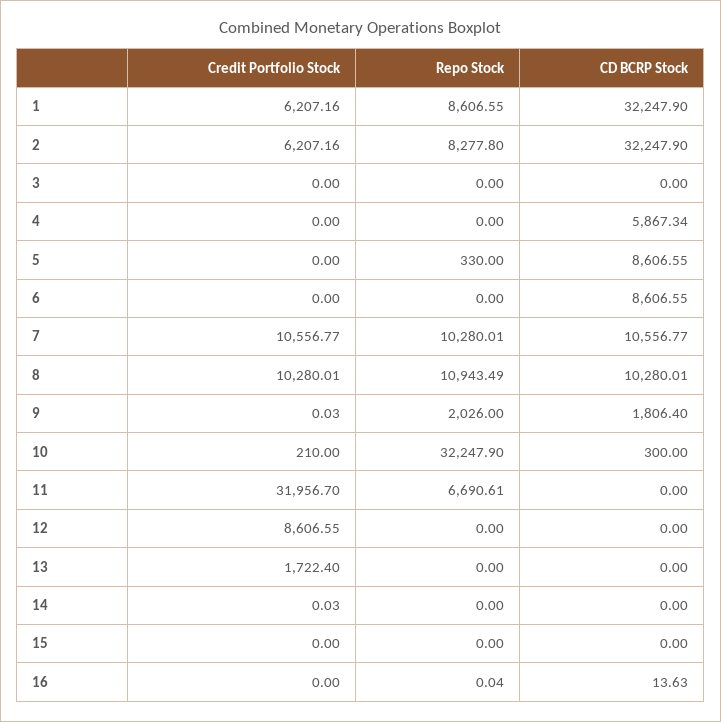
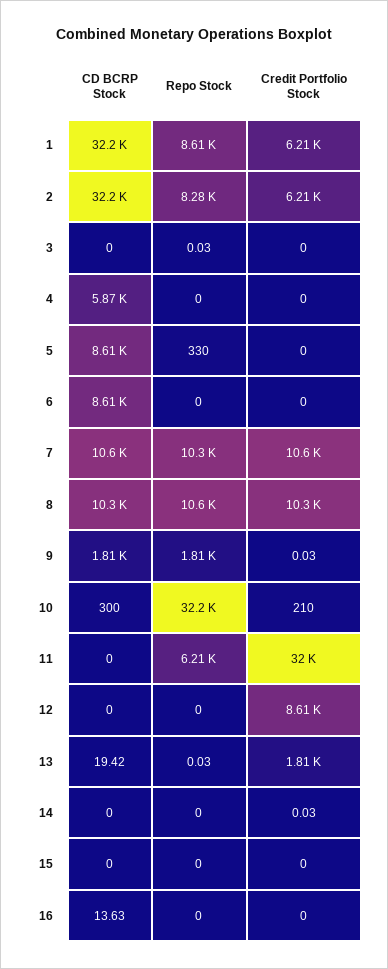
  {
    "Credit Portfolio Stock": {
      "1": 6207.16,
      "2": 6207.16,
      "3": 0,
      "4": 0,
      "5": 0,
      "6": 0,
      "7": 10556.77,
      "8": 10280.01,
      "9": 0.03,
      "10": 210,
      "11": 31956.7,
      "12": 8606.55,
-     "13": 1722.4,
+     "13": 1810,
      "14": 0.03,
      "15": 0,
      "16": 0
    },
    "Repo Stock": {
      "1": 8606.55,
      "2": 8277.8,
-     "3": 0,
+     "3": 0.03,
      "4": 0,
      "5": 330,
      "6": 0,
      "7": 10280.01,
-     "8": 10943.49,
+     "8": 10600,
-     "9": 2026,
+     "9": 1810,
      "10": 32247.9,
-     "11": 6690.61,
+     "11": 6210,
      "12": 0,
-     "13": 0,
+     "13": 0.03,
      "14": 0,
      "15": 0,
-     "16": 0.04
+     "16": 0
    },
    "CD BCRP Stock": {
      "1": 32247.9,
      "2": 32247.9,
      "3": 0,
      "4": 5867.34,
      "5": 8606.55,
      "6": 8606.55,
      "7": 10556.77,
      "8": 10280.01,
      "9": 1806.4,
      "10": 300,
      "11": 0,
      "12": 0,
-     "13": 0,
+     "13": 19.42,
      "14": 0,
      "15": 0,
      "16": 13.63
    }
  }

